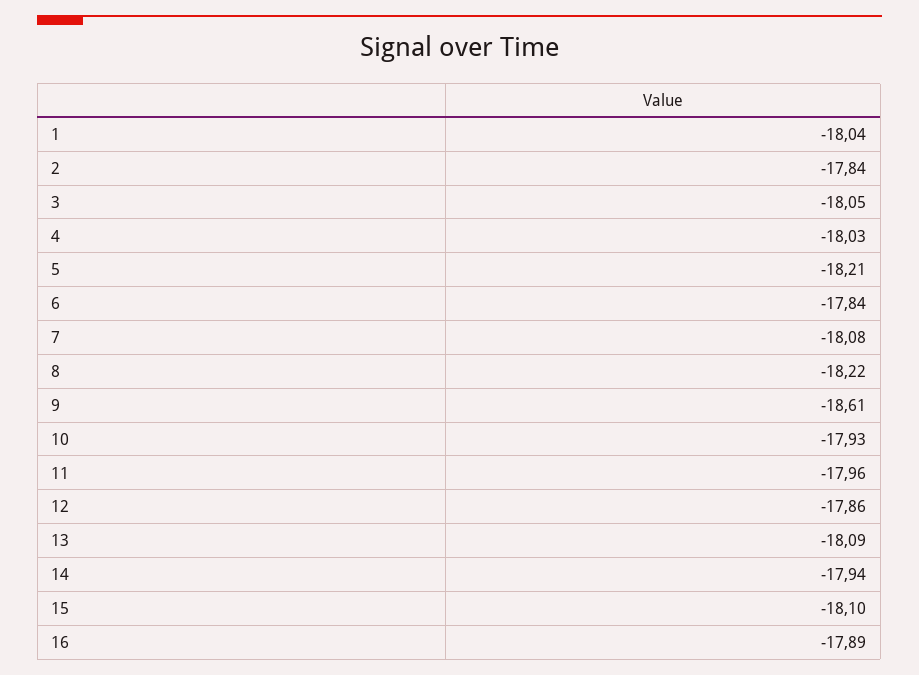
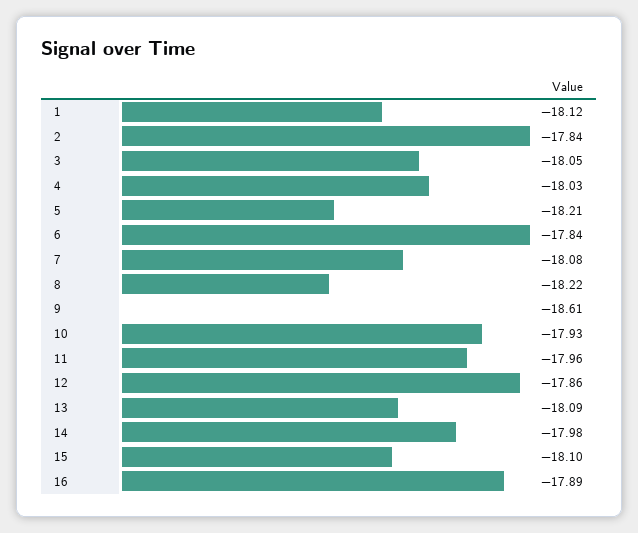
  {
-   "1": -18.04,
+   "1": -18.12,
    "2": -17.84,
    "3": -18.05,
    "4": -18.03,
    "5": -18.21,
    "6": -17.84,
    "7": -18.08,
    "8": -18.22,
    "9": -18.61,
    "10": -17.93,
    "11": -17.96,
    "12": -17.86,
    "13": -18.09,
-   "14": -17.94,
+   "14": -17.98,
    "15": -18.1,
    "16": -17.89
  }

